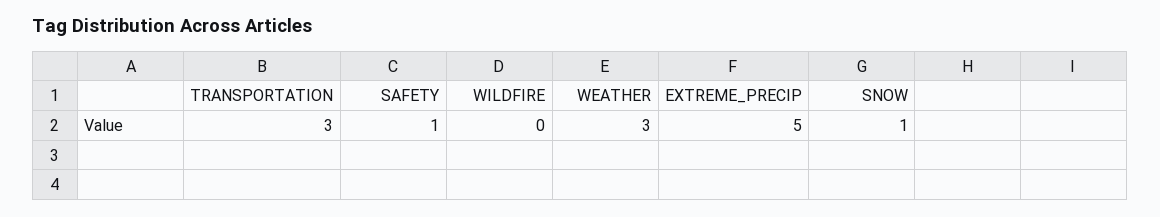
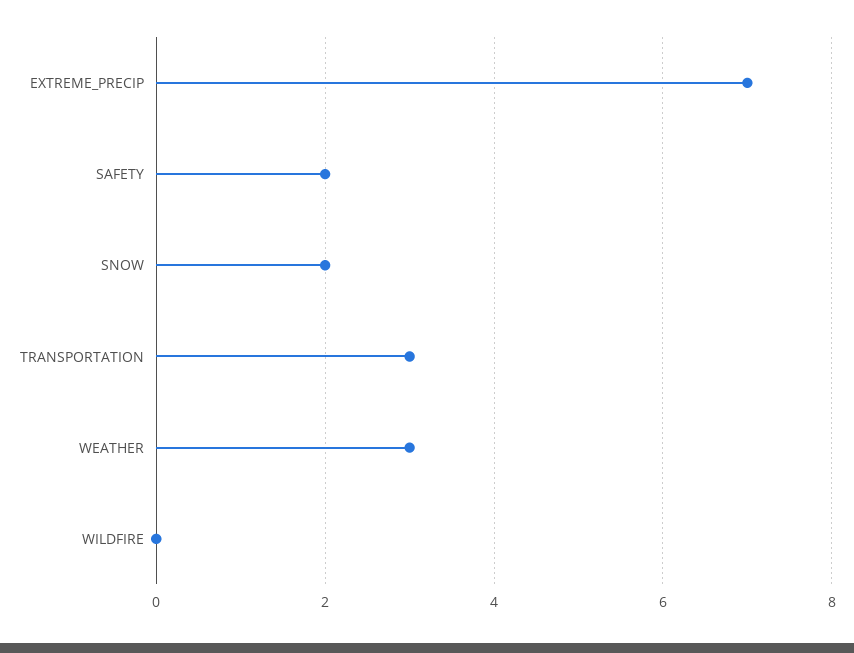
  {
    "TRANSPORTATION": 3,
-   "SAFETY": 1,
+   "SAFETY": 2,
    "WILDFIRE": 0,
    "WEATHER": 3,
-   "EXTREME_PRECIP": 5,
+   "EXTREME_PRECIP": 7,
-   "SNOW": 1
+   "SNOW": 2
  }

